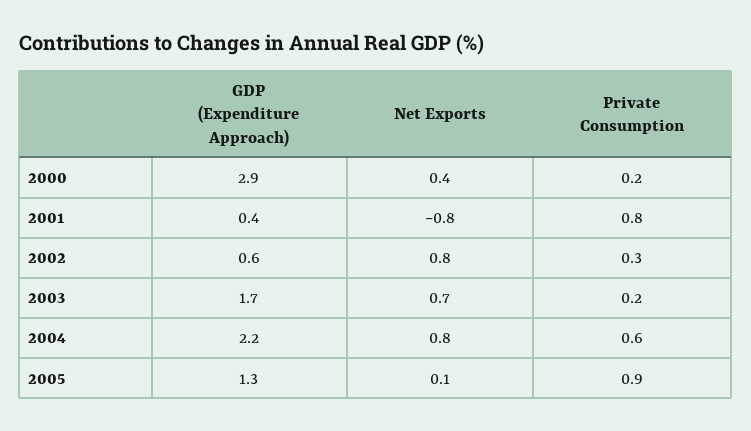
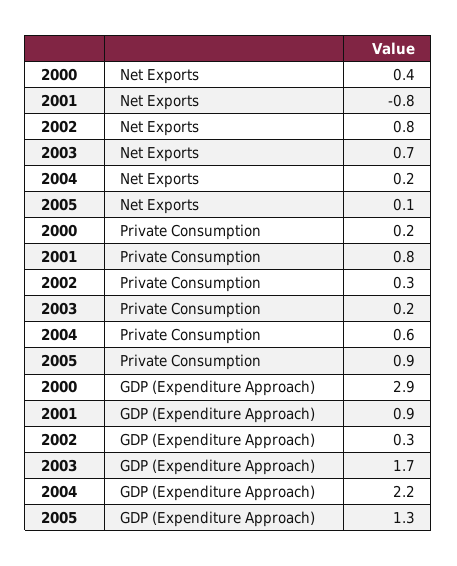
  {
    "GDP (Expenditure Approach)": {
      "2000": 2.9,
-     "2001": 0.4,
+     "2001": 0.9,
-     "2002": 0.6,
+     "2002": 0.3,
      "2003": 1.7,
      "2004": 2.2,
      "2005": 1.3
    },
    "Net Exports": {
      "2000": 0.4,
      "2001": -0.8,
      "2002": 0.8,
      "2003": 0.7,
-     "2004": 0.8,
+     "2004": 0.2,
      "2005": 0.1
    },
    "Private Consumption": {
      "2000": 0.2,
      "2001": 0.8,
      "2002": 0.3,
      "2003": 0.2,
      "2004": 0.6,
      "2005": 0.9
    }
  }

